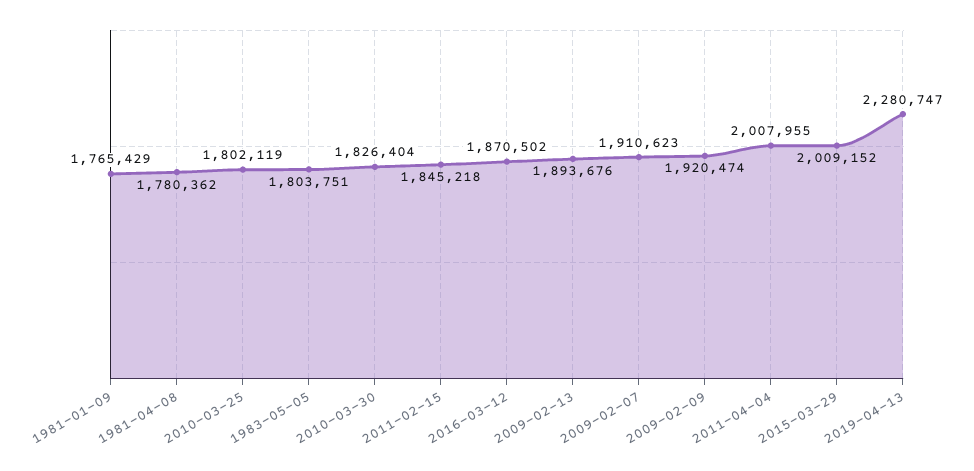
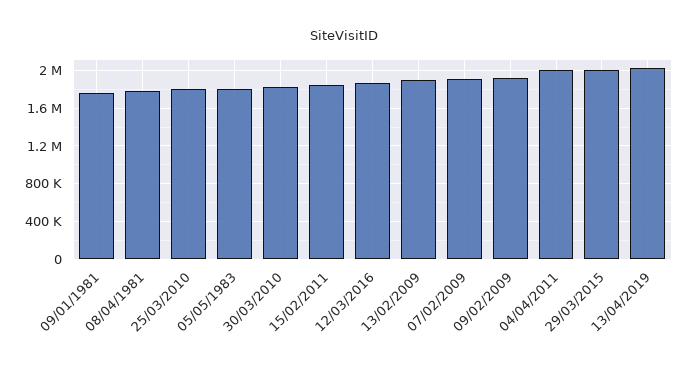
  {
    "1981-01-09": 1765429,
    "1981-04-08": 1780362,
    "2010-03-25": 1802119,
    "1983-05-05": 1803751,
    "2010-03-30": 1826404,
    "2011-02-15": 1845218,
    "2016-03-12": 1870502,
    "2009-02-13": 1893676,
    "2009-02-07": 1910623,
    "2009-02-09": 1920474,
    "2011-04-04": 2007955,
    "2015-03-29": 2009152,
-   "2019-04-13": 2280747
+   "2019-04-13": 2000000
  }

